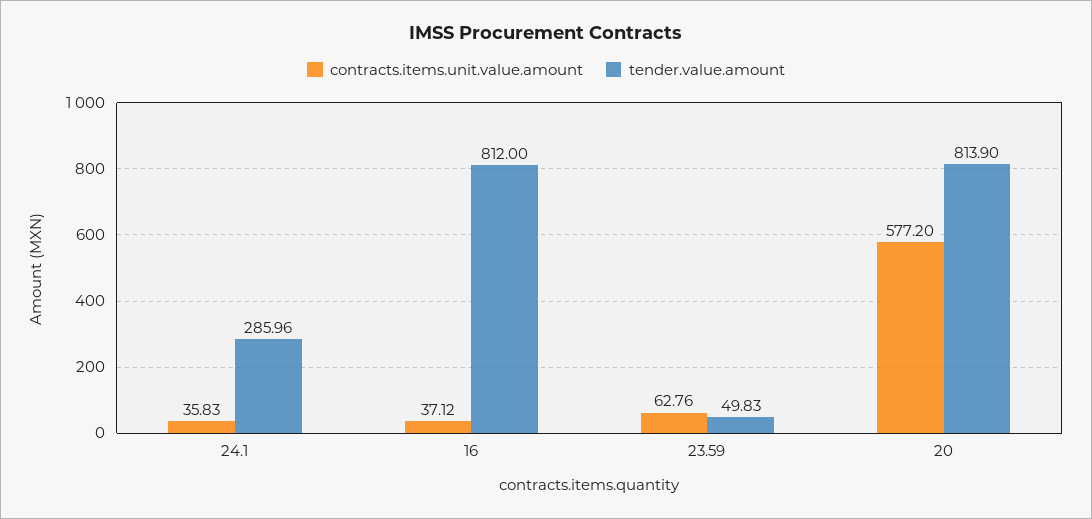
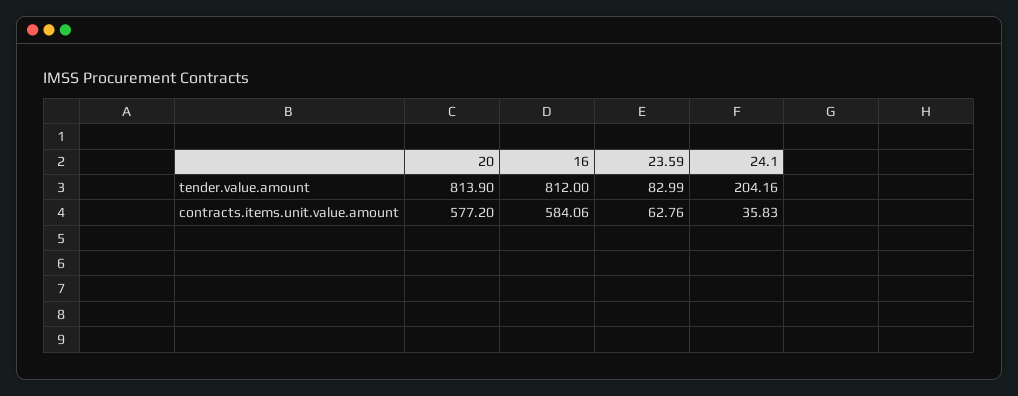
  {
    "contracts.items.unit.value.amount": {
      "24.1": 35.83,
-     "16": 37.12,
+     "16": 584.06,
      "23.59": 62.76,
      "20": 577.2
    },
    "tender.value.amount": {
-     "24.1": 285.96,
+     "24.1": 204.16,
      "16": 812,
-     "23.59": 49.83,
+     "23.59": 82.99,
      "20": 813.9
    }
  }

